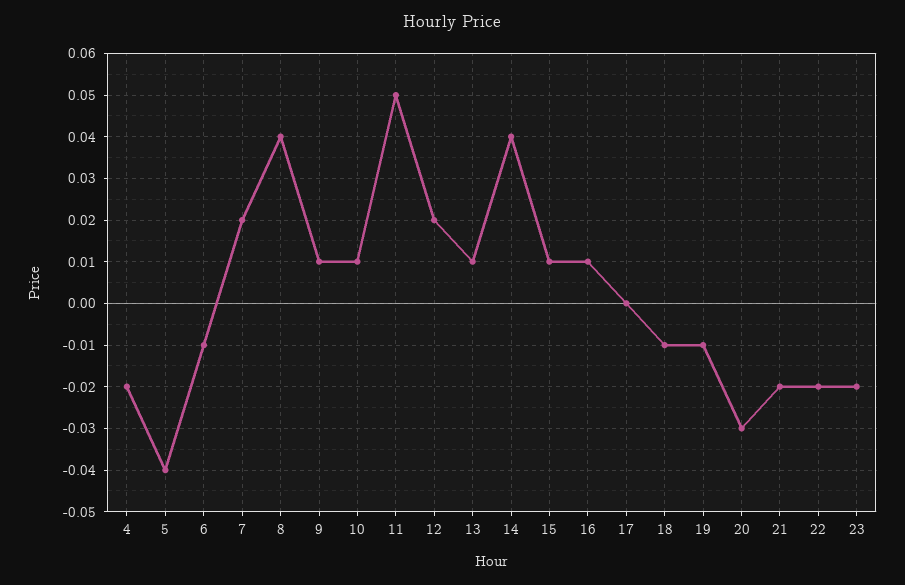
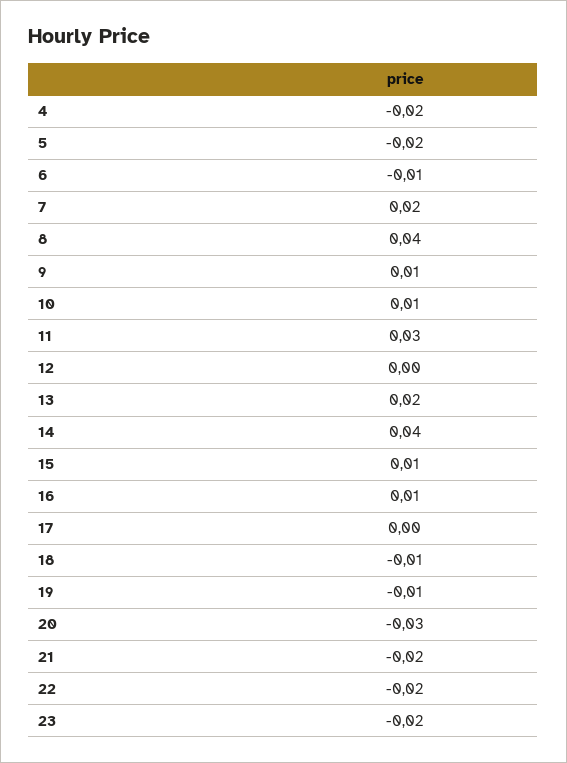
  {
    "4": -0.02,
-   "5": -0.04,
+   "5": -0.02,
    "6": -0.01,
    "7": 0.02,
    "8": 0.04,
    "9": 0.01,
    "10": 0.01,
-   "11": 0.05,
+   "11": 0.03,
-   "12": 0.02,
+   "12": 0,
-   "13": 0.01,
+   "13": 0.02,
    "14": 0.04,
    "15": 0.01,
    "16": 0.01,
    "17": 0,
    "18": -0.01,
    "19": -0.01,
    "20": -0.03,
    "21": -0.02,
    "22": -0.02,
    "23": -0.02
  }

